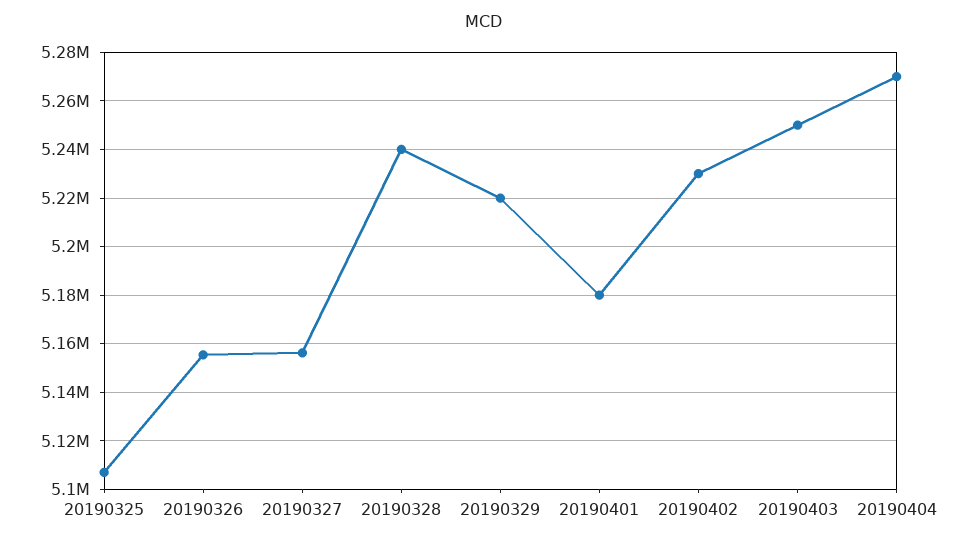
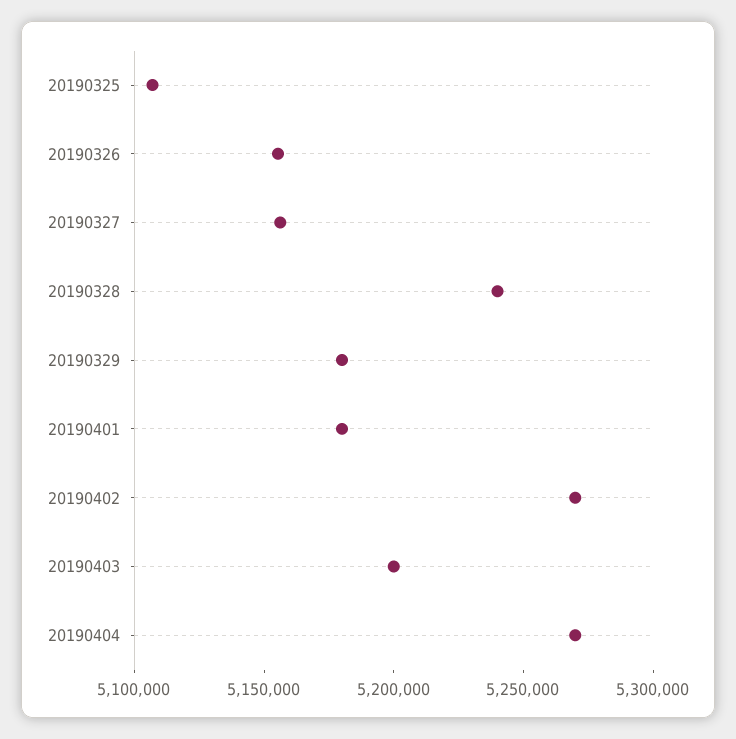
  {
    "20190325": 5107500,
    "20190326": 5155000,
    "20190327": 5155000,
    "20190328": 5240000,
-   "20190329": 5220000,
+   "20190329": 5180000,
    "20190401": 5180000,
-   "20190402": 5230000,
+   "20190402": 5270000,
-   "20190403": 5250000,
+   "20190403": 5200000,
    "20190404": 5270000
  }

